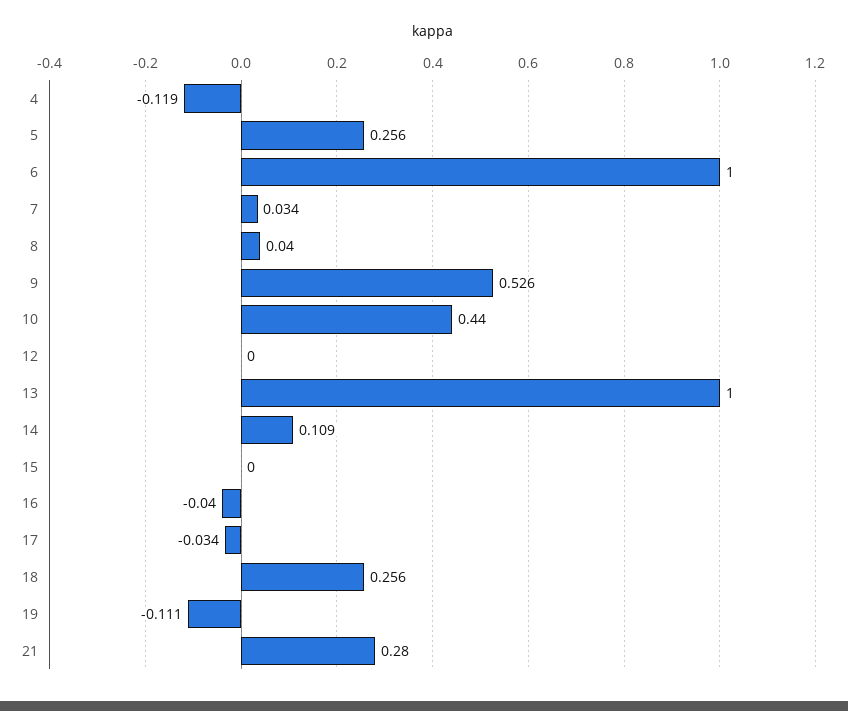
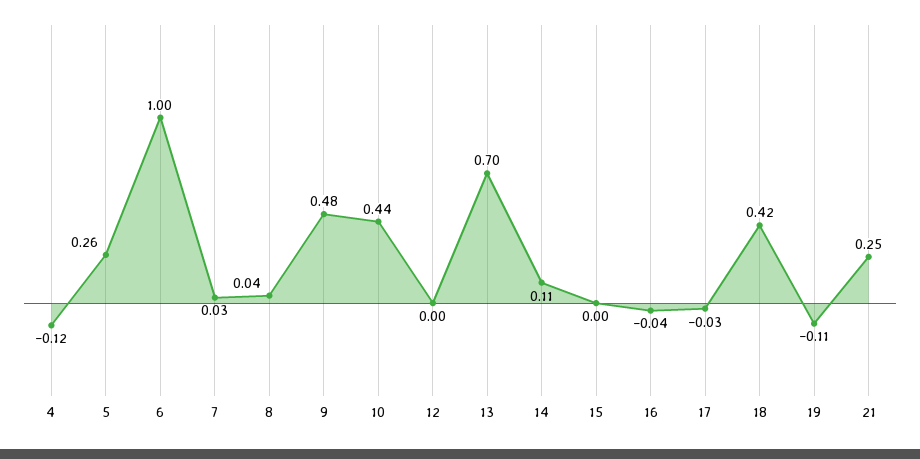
  {
    "4": -0.119,
    "5": 0.256,
    "6": 1,
    "7": 0.034,
    "8": 0.04,
-   "9": 0.526,
+   "9": 0.48,
    "10": 0.44,
    "12": 0,
-   "13": 1,
+   "13": 0.7,
    "14": 0.109,
    "15": 0,
    "16": -0.04,
    "17": -0.034,
-   "18": 0.256,
+   "18": 0.42,
    "19": -0.111,
-   "21": 0.28
+   "21": 0.25
  }

